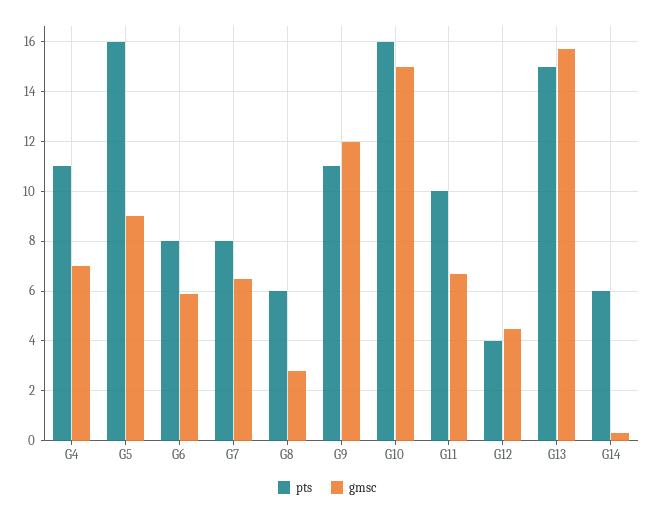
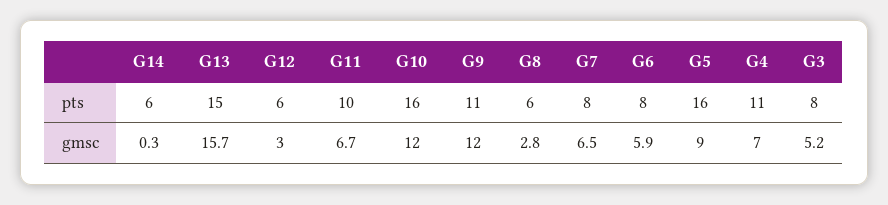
  {
    "pts": {
      "G4": 11,
      "G5": 16,
      "G6": 8,
      "G7": 8,
      "G8": 6,
      "G9": 11,
      "G10": 16,
      "G11": 10,
-     "G12": 4,
+     "G12": 6,
      "G13": 15,
-     "G14": 6
+     "G14": 6,
+     "G3": 8
    },
    "gmsc": {
      "G4": 7,
      "G5": 9,
      "G6": 5.9,
      "G7": 6.5,
      "G8": 2.8,
      "G9": 12,
-     "G10": 15,
+     "G10": 12,
      "G11": 6.7,
-     "G12": 4.5,
+     "G12": 3,
      "G13": 15.7,
-     "G14": 0.3
+     "G14": 0.3,
+     "G3": 5.2
    }
  }

